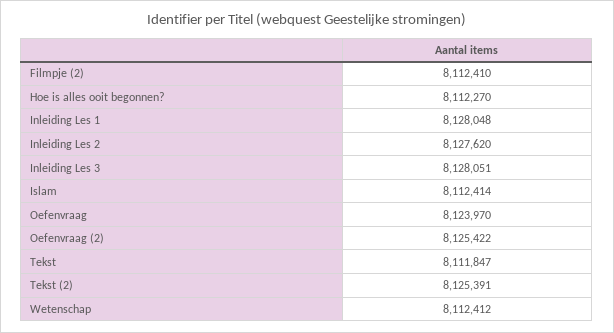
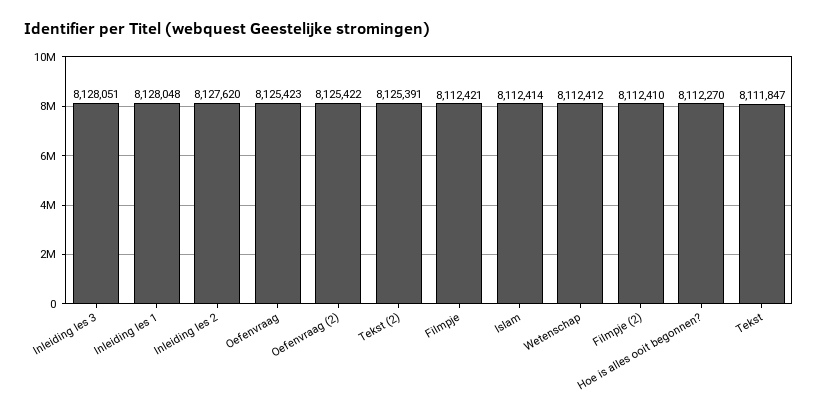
  {
    "Filmpje (2)": 8112410,
    "Hoe is alles ooit begonnen?": 8112270,
    "Inleiding Les 1": 8128048,
    "Inleiding Les 2": 8127620,
    "Inleiding Les 3": 8128051,
    "Islam": 8112414,
-   "Oefenvraag": 8123970,
+   "Oefenvraag": 8125423,
    "Oefenvraag (2)": 8125422,
    "Tekst": 8111847,
    "Tekst (2)": 8125391,
-   "Wetenschap": 8112412
+   "Wetenschap": 8112412,
+   "Filmpje": 8112421
  }

